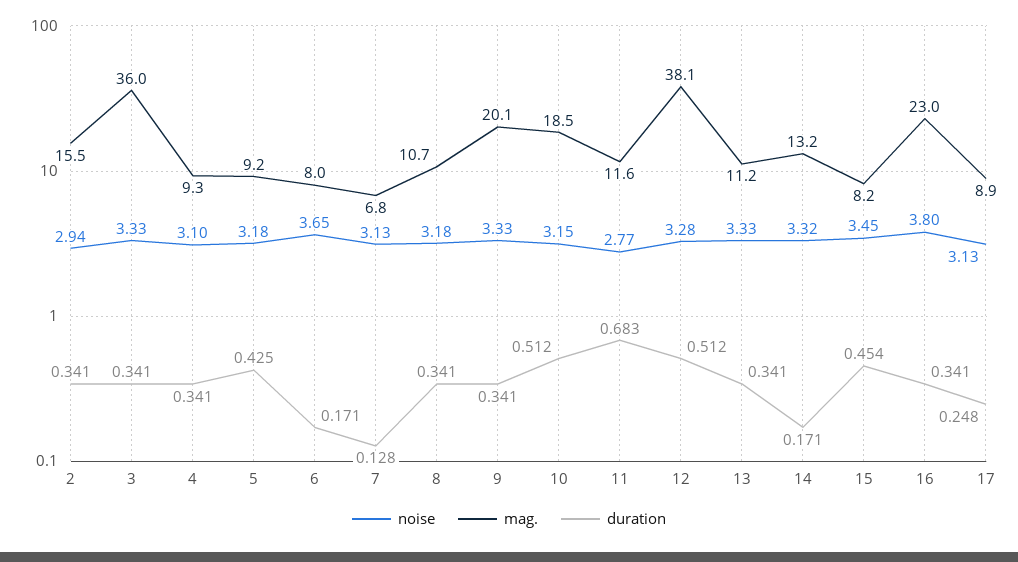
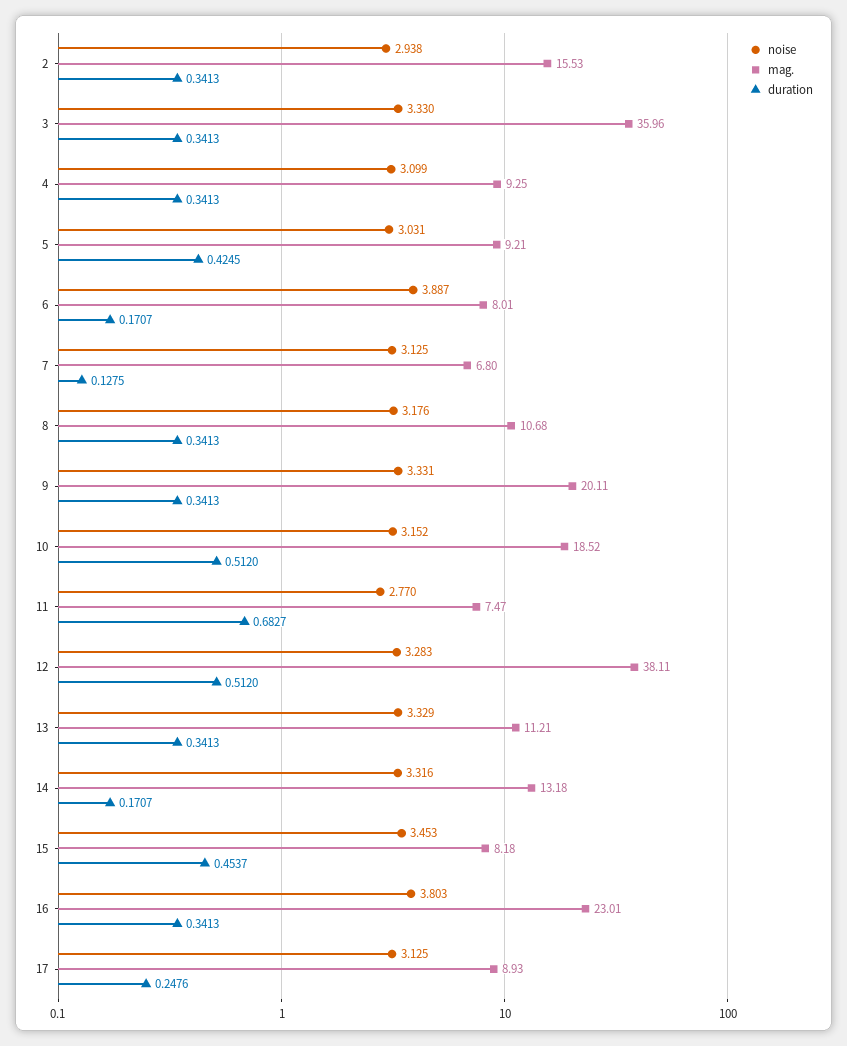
  {
    "noise": {
      "2": 2.938,
      "3": 3.33,
      "4": 3.099,
-     "5": 3.18,
+     "5": 3.031,
-     "6": 3.65,
+     "6": 3.887,
      "7": 3.125,
      "8": 3.176,
      "9": 3.331,
      "10": 3.152,
      "11": 2.77,
      "12": 3.283,
      "13": 3.329,
      "14": 3.316,
      "15": 3.453,
      "16": 3.803,
      "17": 3.125
    },
    "mag.": {
      "2": 15.53,
      "3": 35.96,
      "4": 9.25,
      "5": 9.21,
      "6": 8.01,
      "7": 6.8,
      "8": 10.68,
      "9": 20.11,
      "10": 18.52,
-     "11": 11.6,
+     "11": 7.47,
      "12": 38.11,
      "13": 11.21,
      "14": 13.18,
      "15": 8.18,
      "16": 23.01,
      "17": 8.93
    },
    "duration": {
      "2": 0.3413,
      "3": 0.3413,
      "4": 0.3413,
      "5": 0.4245,
      "6": 0.1707,
      "7": 0.1275,
      "8": 0.3413,
      "9": 0.3413,
      "10": 0.512,
      "11": 0.6827,
      "12": 0.512,
      "13": 0.3413,
      "14": 0.1707,
      "15": 0.4537,
      "16": 0.3413,
      "17": 0.2476
    }
  }

